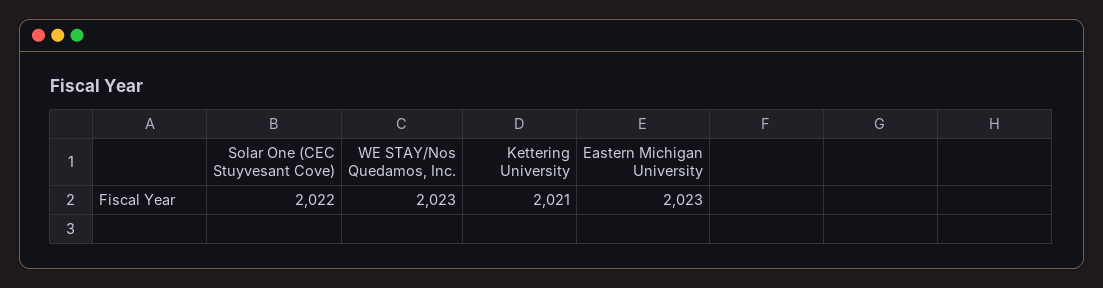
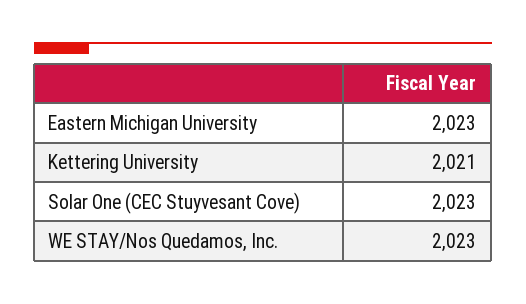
  {
-   "Solar One (CEC Stuyvesant Cove)": 2022,
+   "Solar One (CEC Stuyvesant Cove)": 2023,
    "WE STAY/Nos Quedamos, Inc.": 2023,
    "Kettering University": 2021,
    "Eastern Michigan University": 2023
  }

